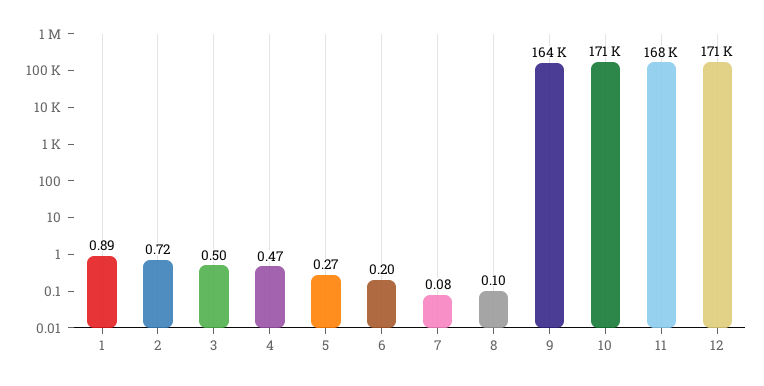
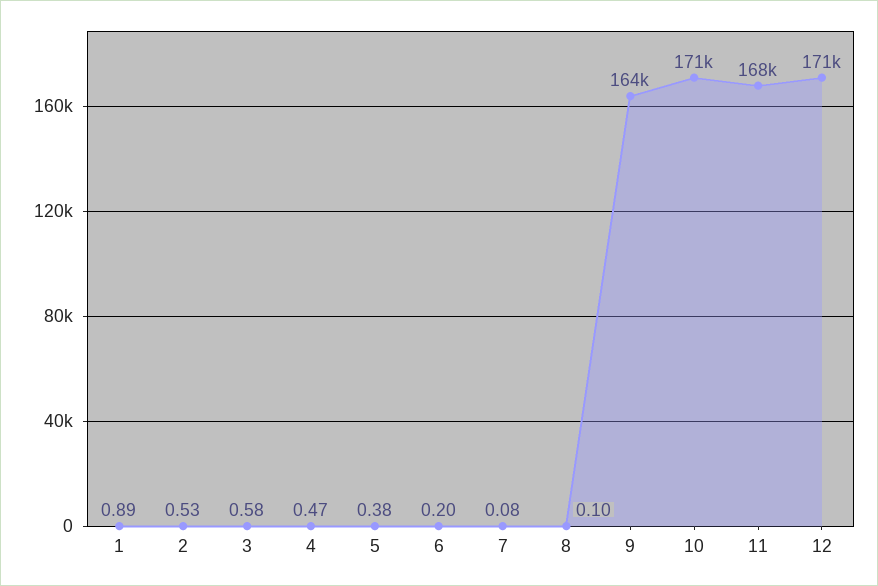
  {
    "1": 0.89,
-   "2": 0.72,
+   "2": 0.53,
-   "3": 0.5,
+   "3": 0.58,
    "4": 0.47,
-   "5": 0.27,
+   "5": 0.38,
    "6": 0.2,
    "7": 0.08,
    "8": 0.1,
    "9": 164000,
    "10": 171000,
    "11": 168000,
    "12": 171000
  }

